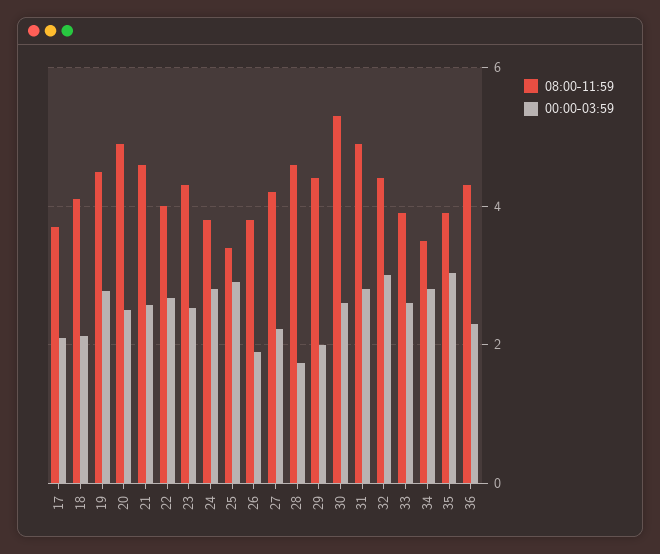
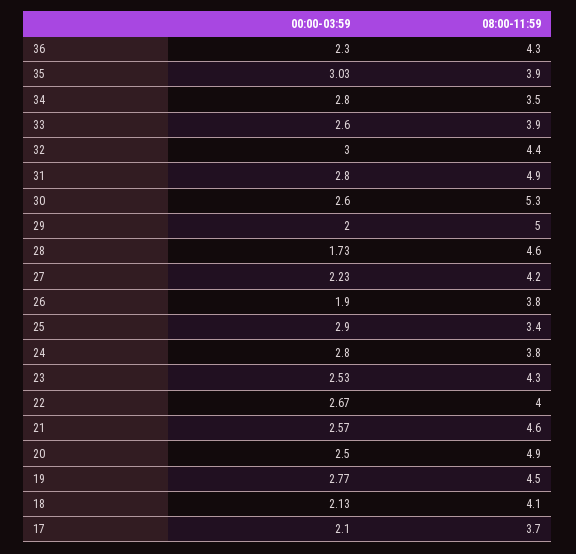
  {
    "08:00-11:59": {
      "17": 3.7,
      "18": 4.1,
      "19": 4.5,
      "20": 4.9,
      "21": 4.6,
      "22": 4,
      "23": 4.3,
      "24": 3.8,
      "25": 3.4,
      "26": 3.8,
      "27": 4.2,
      "28": 4.6,
-     "29": 4.4,
+     "29": 5,
      "30": 5.3,
      "31": 4.9,
      "32": 4.4,
      "33": 3.9,
      "34": 3.5,
      "35": 3.9,
      "36": 4.3
    },
    "00:00-03:59": {
      "17": 2.1,
      "18": 2.13,
      "19": 2.77,
      "20": 2.5,
      "21": 2.57,
      "22": 2.67,
      "23": 2.53,
      "24": 2.8,
      "25": 2.9,
      "26": 1.9,
      "27": 2.23,
      "28": 1.73,
      "29": 2,
      "30": 2.6,
      "31": 2.8,
      "32": 3,
      "33": 2.6,
      "34": 2.8,
      "35": 3.03,
      "36": 2.3
    }
  }

